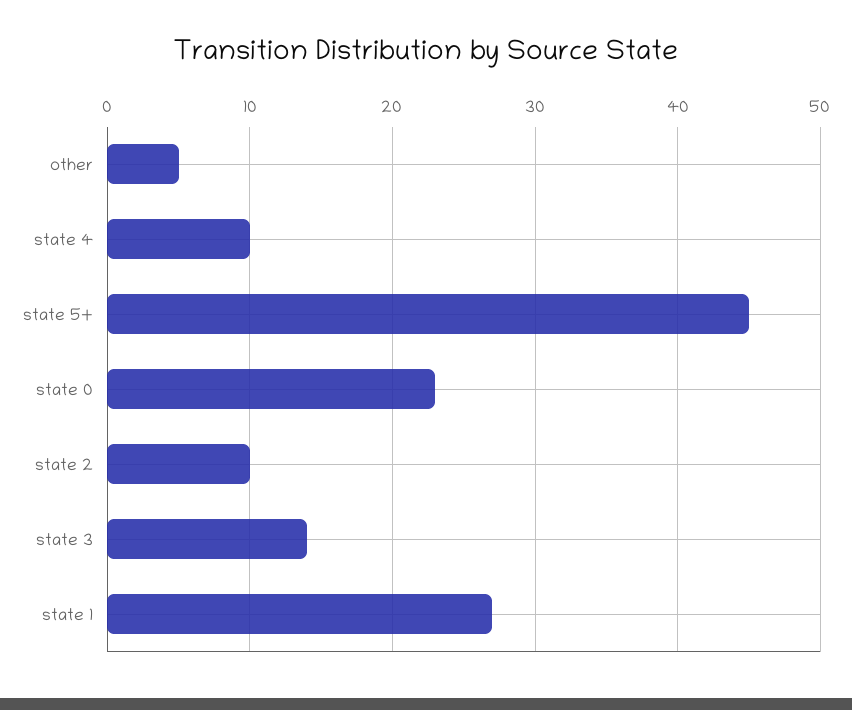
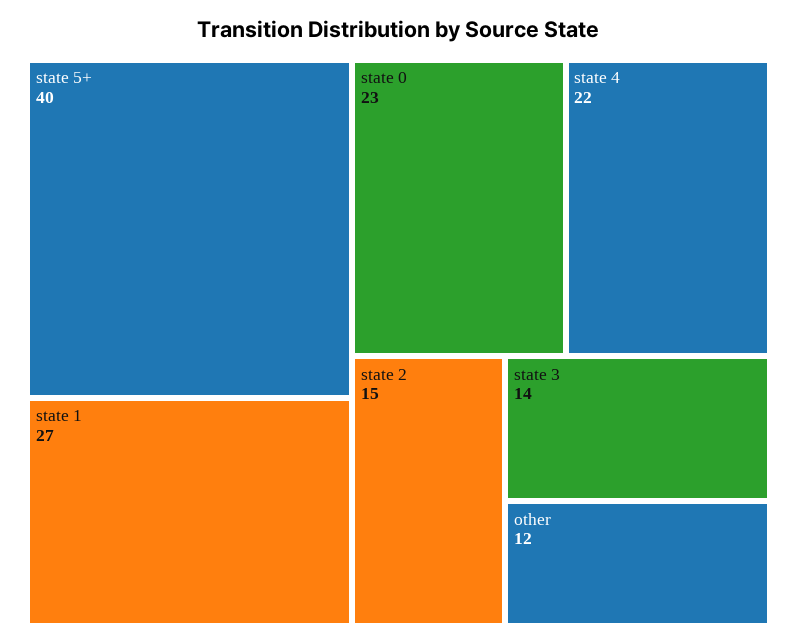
  {
-   "other": 5,
+   "other": 12,
-   "state 4": 10,
+   "state 4": 22,
-   "state 5+": 45,
+   "state 5+": 40,
    "state 0": 23,
-   "state 2": 10,
+   "state 2": 15,
    "state 3": 14,
    "state 1": 27
  }

